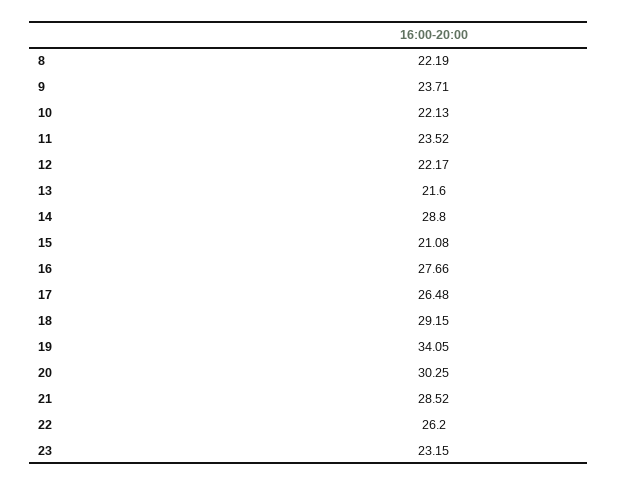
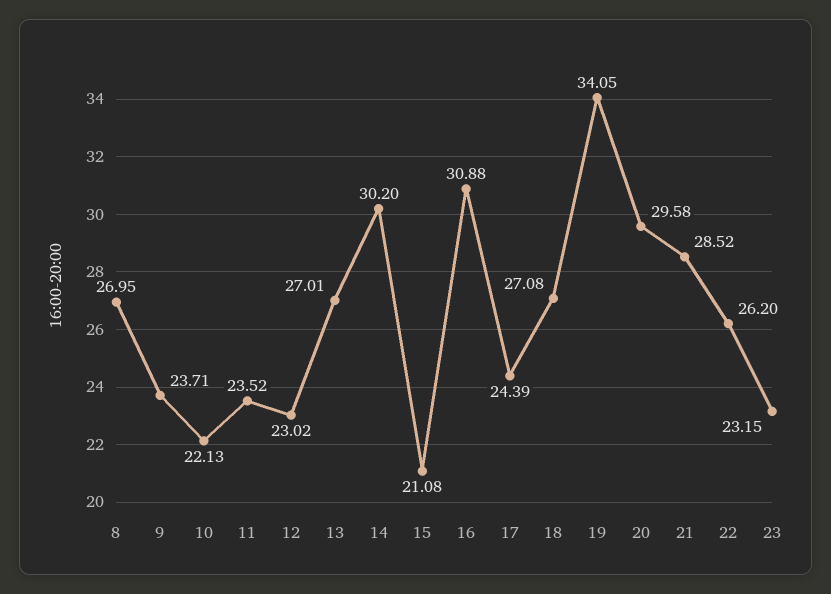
  {
-   "8": 22.19,
+   "8": 26.95,
    "9": 23.71,
    "10": 22.13,
    "11": 23.52,
-   "12": 22.17,
+   "12": 23.02,
-   "13": 21.6,
+   "13": 27.01,
-   "14": 28.8,
+   "14": 30.2,
    "15": 21.08,
-   "16": 27.66,
+   "16": 30.88,
-   "17": 26.48,
+   "17": 24.39,
-   "18": 29.15,
+   "18": 27.08,
    "19": 34.05,
-   "20": 30.25,
+   "20": 29.58,
    "21": 28.52,
    "22": 26.2,
    "23": 23.15
  }

